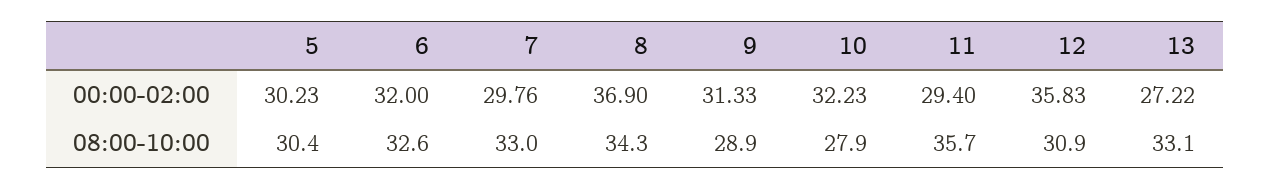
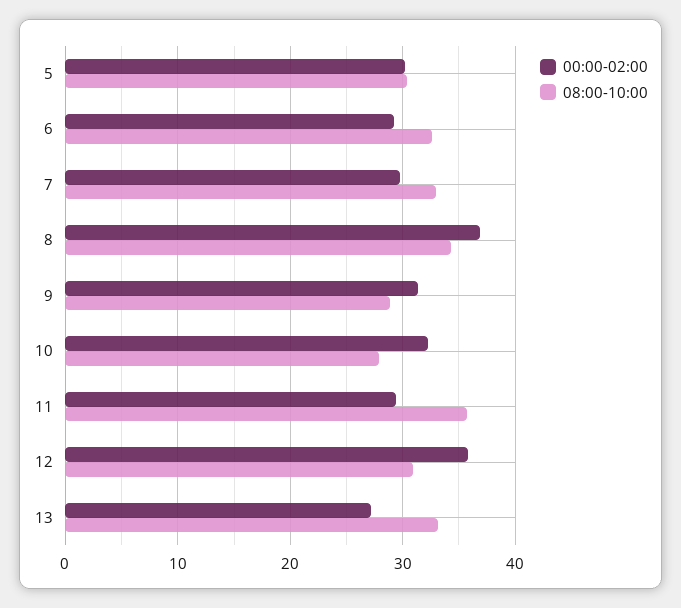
  {
    "00:00-02:00": {
      "5": 30.23,
-     "6": 32,
+     "6": 29,
      "7": 29.76,
      "8": 36.9,
      "9": 31.33,
      "10": 32.23,
      "11": 29.4,
      "12": 35.83,
      "13": 27.22
    },
    "08:00-10:00": {
      "5": 30.4,
      "6": 32.6,
      "7": 33,
      "8": 34.3,
      "9": 28.9,
      "10": 27.9,
      "11": 35.7,
      "12": 30.9,
      "13": 33.1
    }
  }

